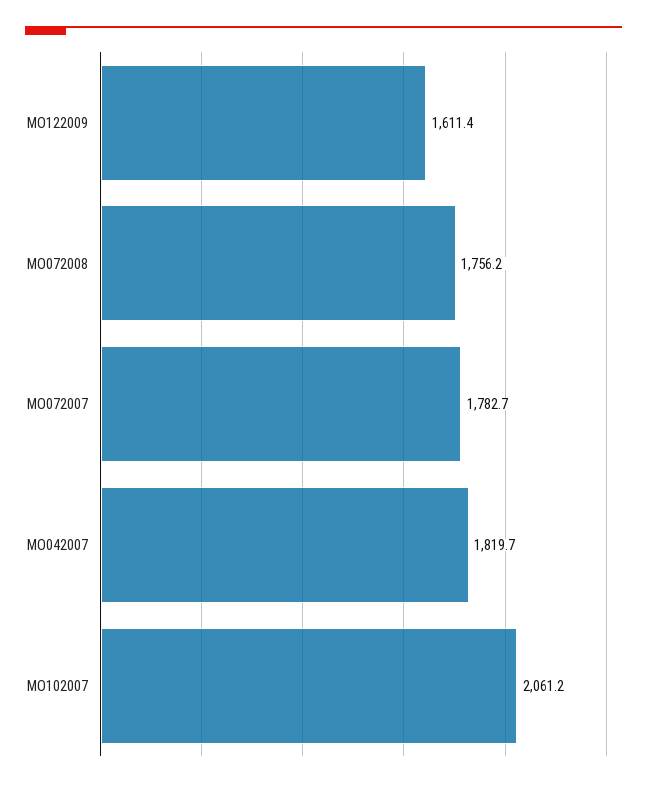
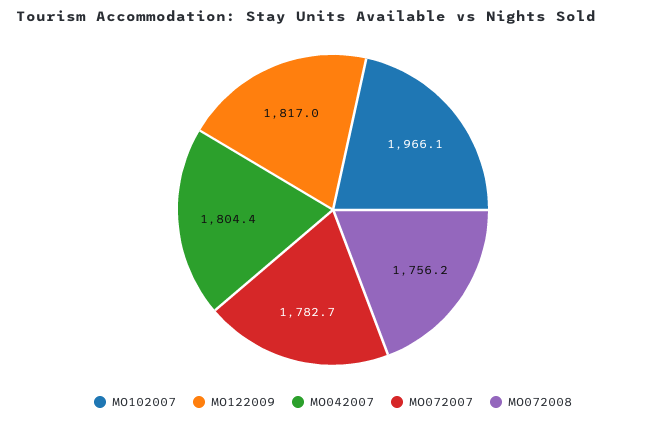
  {
-   "MO122009": 1611.4,
+   "MO122009": 1817,
    "MO072008": 1756.2,
    "MO072007": 1782.7,
-   "MO042007": 1819.7,
+   "MO042007": 1804.4,
-   "MO102007": 2061.2
+   "MO102007": 1966.1
  }

